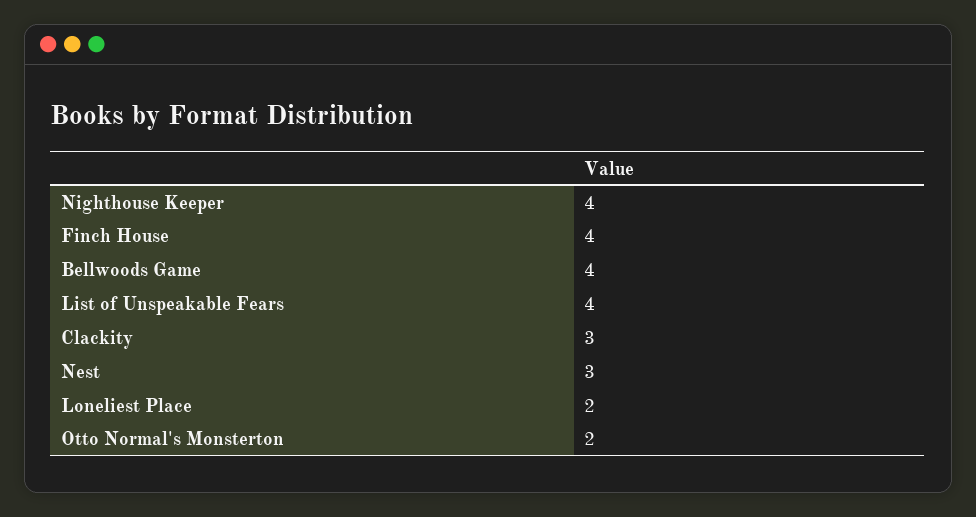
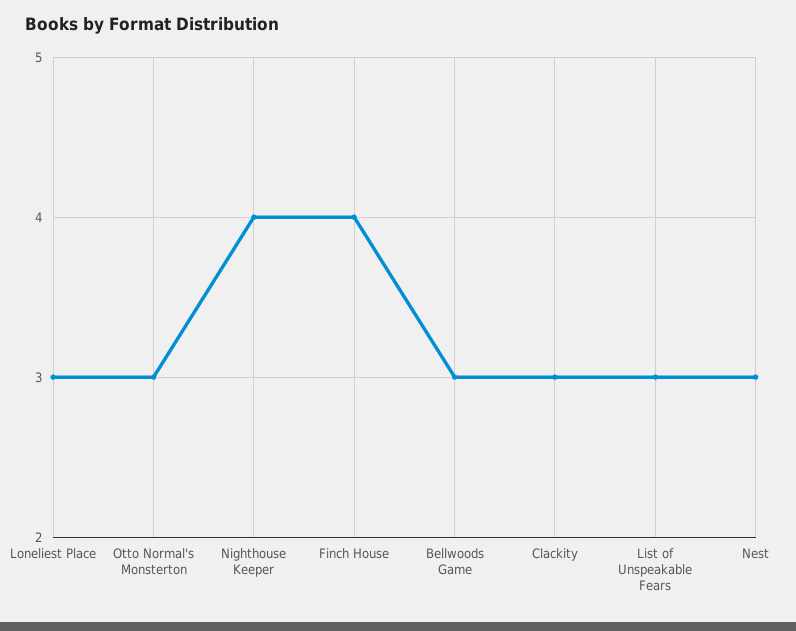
  {
    "Nighthouse Keeper": 4,
    "Finch House": 4,
-   "Bellwoods Game": 4,
+   "Bellwoods Game": 3,
-   "List of Unspeakable Fears": 4,
+   "List of Unspeakable Fears": 3,
    "Clackity": 3,
    "Nest": 3,
-   "Loneliest Place": 2,
+   "Loneliest Place": 3,
-   "Otto Normal's Monsterton": 2
+   "Otto Normal's Monsterton": 3
  }

